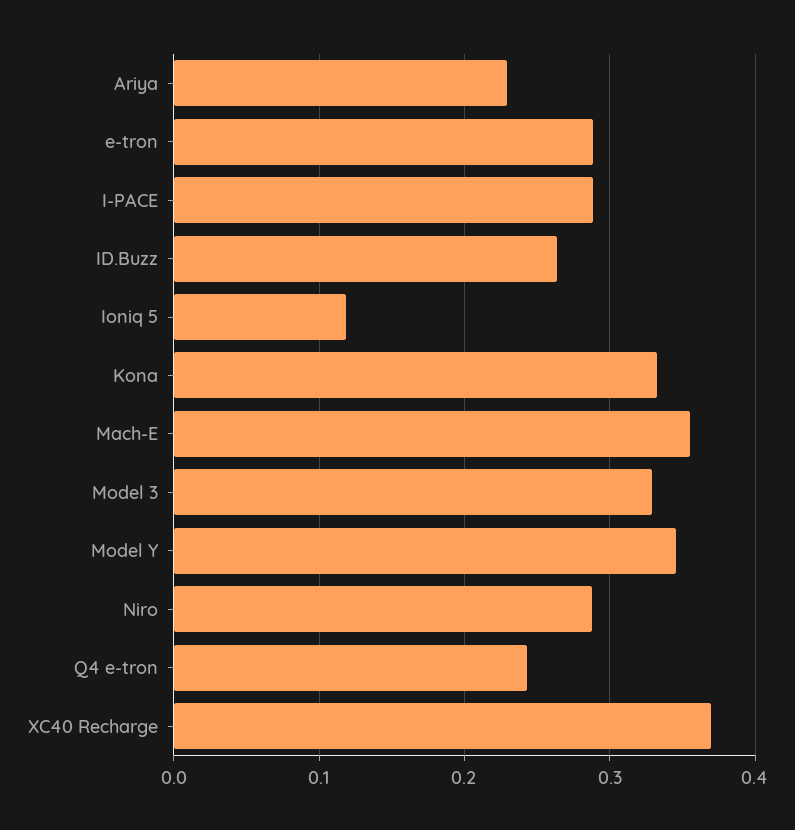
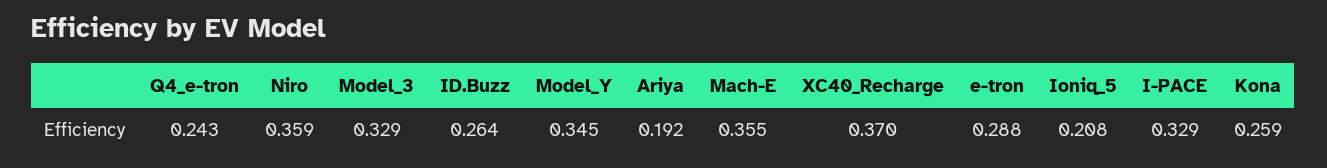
  {
-   "Ariya": 0.23,
+   "Ariya": 0.192,
    "e-tron": 0.288,
-   "I-PACE": 0.29,
+   "I-PACE": 0.329,
    "ID.Buzz": 0.264,
-   "Ioniq 5": 0.12,
+   "Ioniq 5": 0.208,
-   "Kona": 0.33,
+   "Kona": 0.259,
    "Mach-E": 0.355,
    "Model 3": 0.329,
    "Model Y": 0.345,
-   "Niro": 0.29,
+   "Niro": 0.359,
    "Q4 e-tron": 0.243,
    "XC40 Recharge": 0.37
  }

